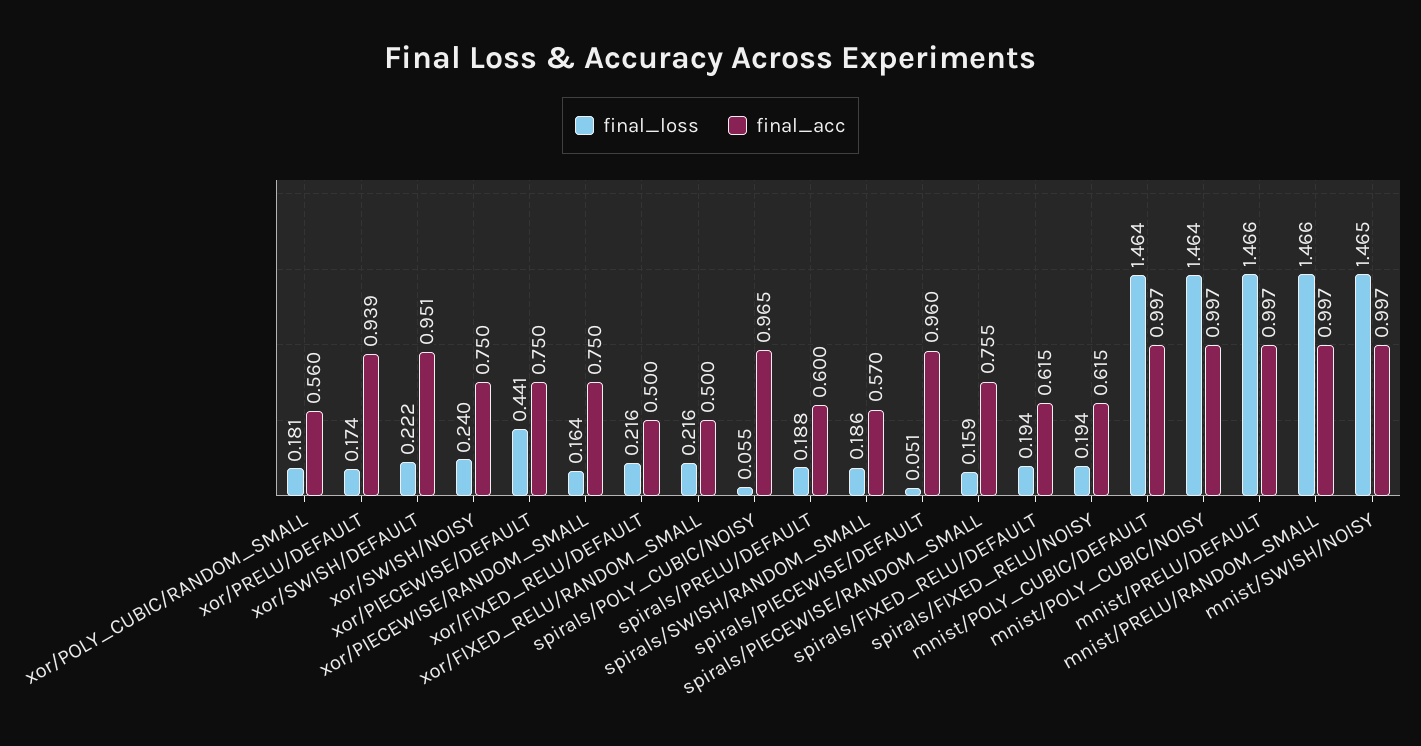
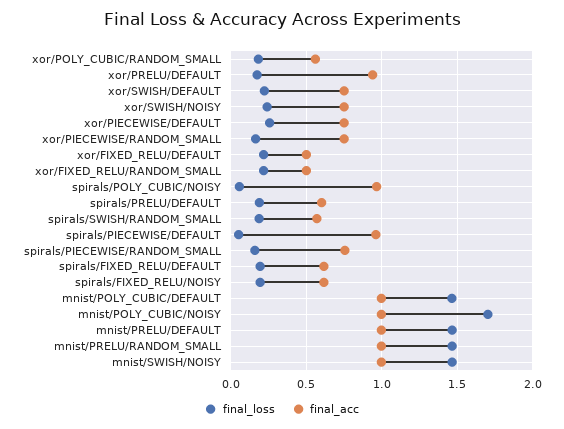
  {
    "final_loss": {
      "xor/POLY_CUBIC/RANDOM_SMALL": 0.181,
      "xor/PRELU/DEFAULT": 0.174,
      "xor/SWISH/DEFAULT": 0.222,
      "xor/SWISH/NOISY": 0.24,
-     "xor/PIECEWISE/DEFAULT": 0.441,
+     "xor/PIECEWISE/DEFAULT": 0.25,
      "xor/PIECEWISE/RANDOM_SMALL": 0.164,
      "xor/FIXED_RELU/DEFAULT": 0.216,
      "xor/FIXED_RELU/RANDOM_SMALL": 0.216,
      "spirals/POLY_CUBIC/NOISY": 0.055,
      "spirals/PRELU/DEFAULT": 0.188,
      "spirals/SWISH/RANDOM_SMALL": 0.186,
      "spirals/PIECEWISE/DEFAULT": 0.051,
      "spirals/PIECEWISE/RANDOM_SMALL": 0.159,
      "spirals/FIXED_RELU/DEFAULT": 0.194,
      "spirals/FIXED_RELU/NOISY": 0.194,
      "mnist/POLY_CUBIC/DEFAULT": 1.464,
-     "mnist/POLY_CUBIC/NOISY": 1.464,
+     "mnist/POLY_CUBIC/NOISY": 1.7,
      "mnist/PRELU/DEFAULT": 1.466,
      "mnist/PRELU/RANDOM_SMALL": 1.466,
      "mnist/SWISH/NOISY": 1.465
    },
    "final_acc": {
      "xor/POLY_CUBIC/RANDOM_SMALL": 0.56,
      "xor/PRELU/DEFAULT": 0.939,
-     "xor/SWISH/DEFAULT": 0.951,
+     "xor/SWISH/DEFAULT": 0.75,
      "xor/SWISH/NOISY": 0.75,
      "xor/PIECEWISE/DEFAULT": 0.75,
      "xor/PIECEWISE/RANDOM_SMALL": 0.75,
      "xor/FIXED_RELU/DEFAULT": 0.5,
      "xor/FIXED_RELU/RANDOM_SMALL": 0.5,
      "spirals/POLY_CUBIC/NOISY": 0.965,
      "spirals/PRELU/DEFAULT": 0.6,
      "spirals/SWISH/RANDOM_SMALL": 0.57,
      "spirals/PIECEWISE/DEFAULT": 0.96,
      "spirals/PIECEWISE/RANDOM_SMALL": 0.755,
      "spirals/FIXED_RELU/DEFAULT": 0.615,
      "spirals/FIXED_RELU/NOISY": 0.615,
      "mnist/POLY_CUBIC/DEFAULT": 0.997,
      "mnist/POLY_CUBIC/NOISY": 0.997,
      "mnist/PRELU/DEFAULT": 0.997,
      "mnist/PRELU/RANDOM_SMALL": 0.997,
      "mnist/SWISH/NOISY": 0.997
    }
  }

